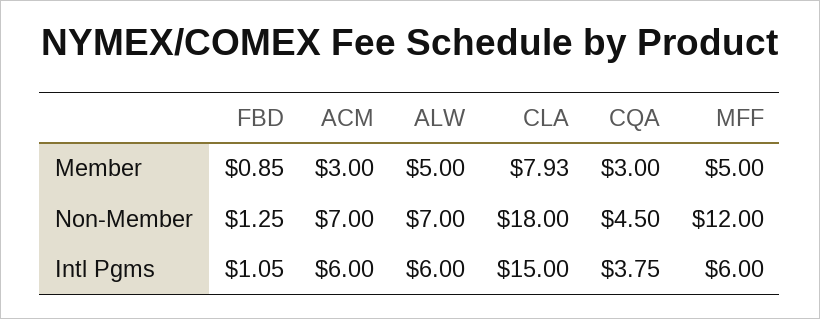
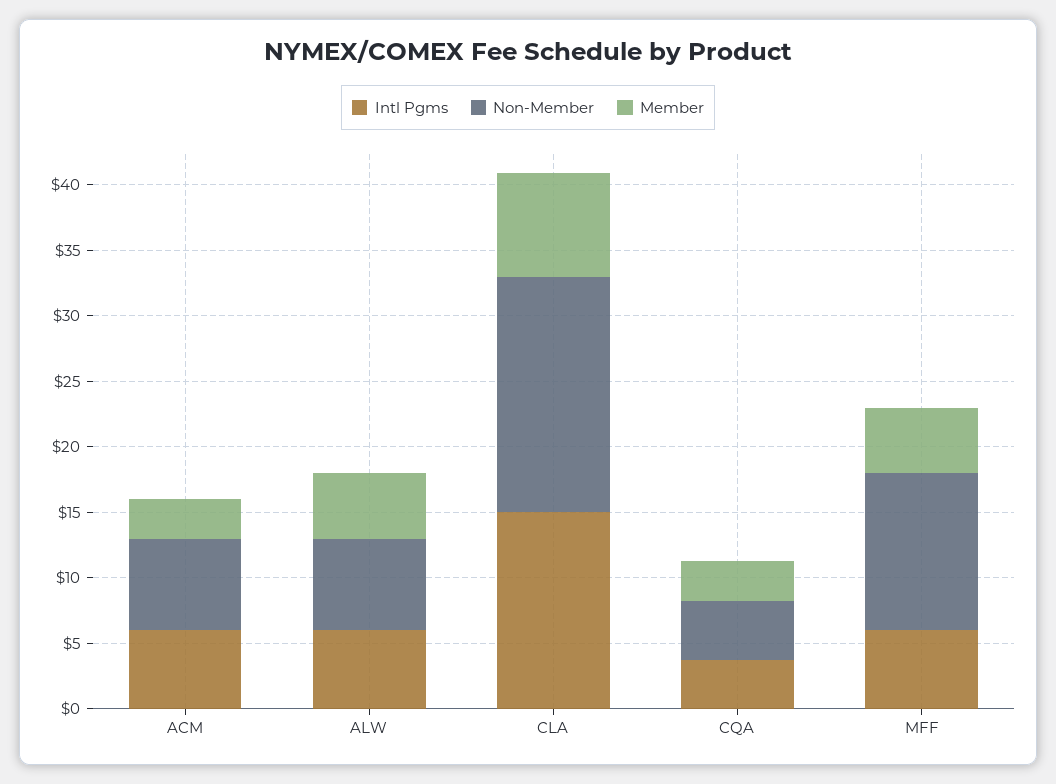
  {
    "Member": {
-     "FBD": 0.85,
      "ACM": 3,
      "ALW": 5,
      "CLA": 7.93,
      "CQA": 3,
      "MFF": 5
    },
    "Non-Member": {
-     "FBD": 1.25,
      "ACM": 7,
      "ALW": 7,
      "CLA": 18,
      "CQA": 4.5,
      "MFF": 12
    },
    "Intl Pgms": {
-     "FBD": 1.05,
      "ACM": 6,
      "ALW": 6,
      "CLA": 15,
      "CQA": 3.75,
      "MFF": 6
    }
  }

